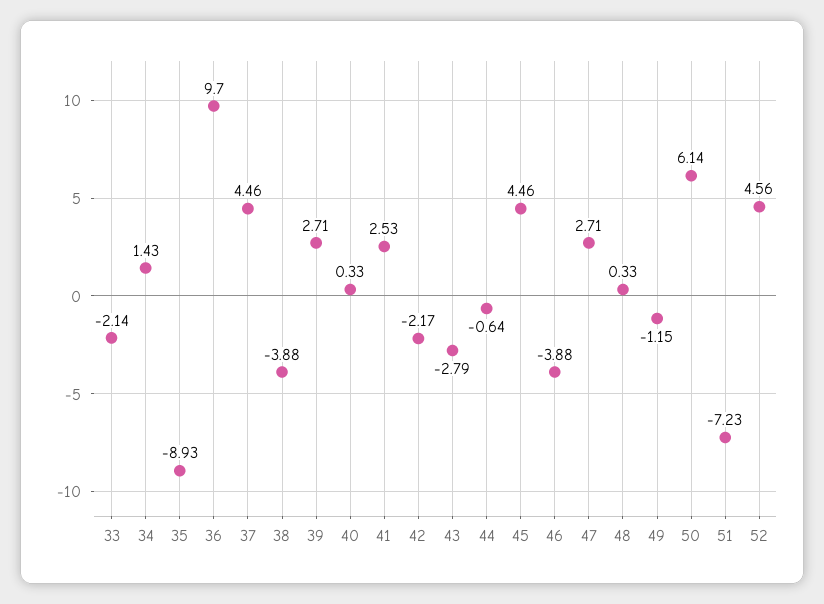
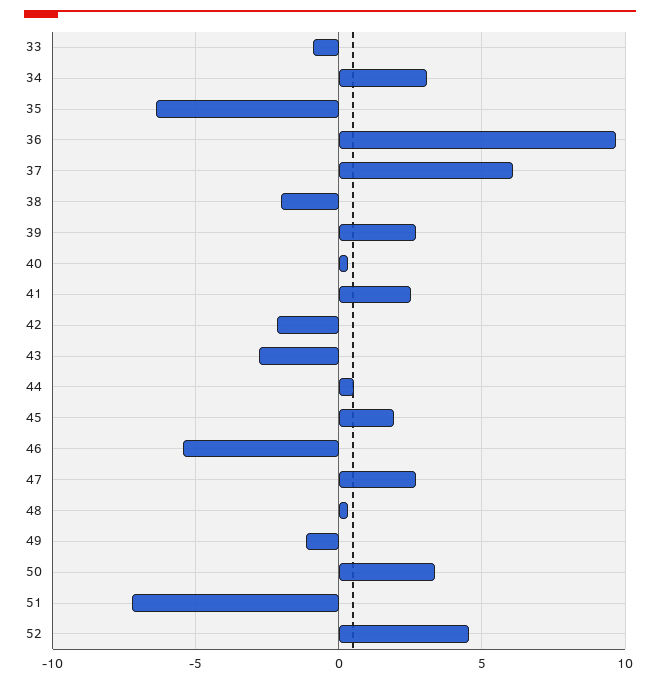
  {
-   "33": -2.14,
+   "33": -1,
-   "34": 1.43,
+   "34": 3,
-   "35": -8.93,
+   "35": -6.5,
    "36": 9.7,
-   "37": 4.46,
+   "37": 6,
-   "38": -3.88,
+   "38": -2,
    "39": 2.71,
    "40": 0.33,
    "41": 2.53,
    "42": -2.17,
    "43": -2.79,
-   "44": -0.64,
+   "44": 0.5,
-   "45": 4.46,
+   "45": 2,
-   "46": -3.88,
+   "46": -5.5,
    "47": 2.71,
    "48": 0.33,
    "49": -1.15,
-   "50": 6.14,
+   "50": 3.5,
    "51": -7.23,
    "52": 4.56
  }

